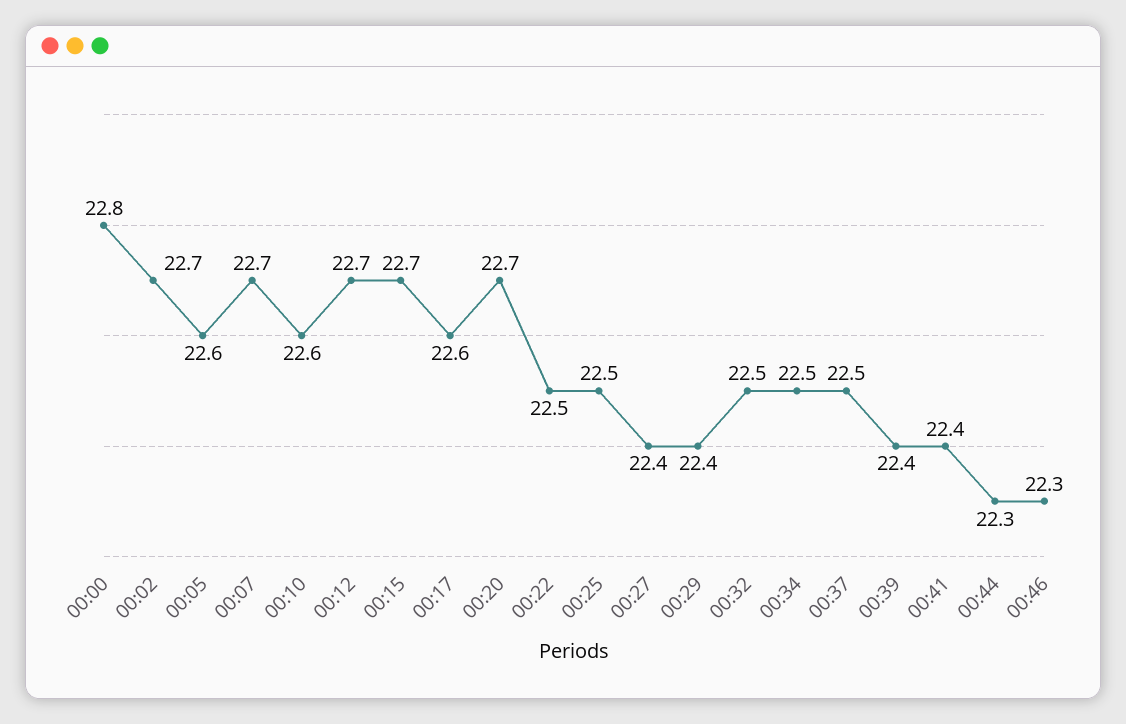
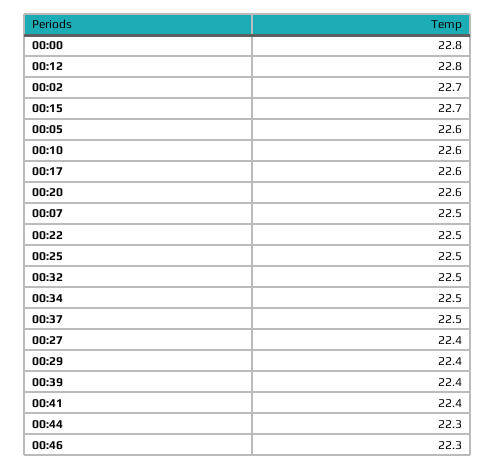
  {
    "00:00": 22.8,
    "00:02": 22.7,
    "00:05": 22.6,
-   "00:07": 22.7,
+   "00:07": 22.5,
    "00:10": 22.6,
-   "00:12": 22.7,
+   "00:12": 22.8,
    "00:15": 22.7,
    "00:17": 22.6,
-   "00:20": 22.7,
+   "00:20": 22.6,
    "00:22": 22.5,
    "00:25": 22.5,
    "00:27": 22.4,
    "00:29": 22.4,
    "00:32": 22.5,
    "00:34": 22.5,
    "00:37": 22.5,
    "00:39": 22.4,
    "00:41": 22.4,
    "00:44": 22.3,
    "00:46": 22.3
  }

